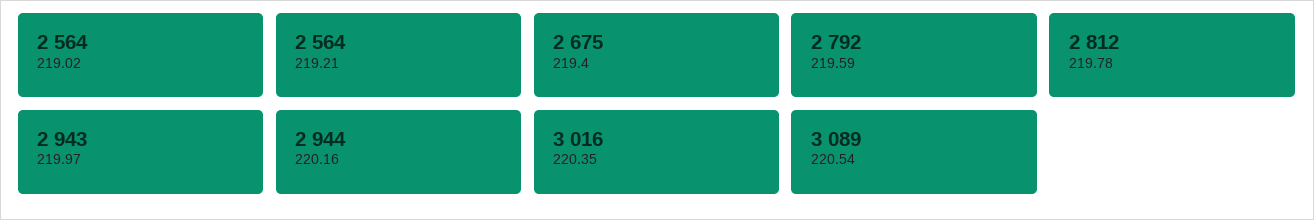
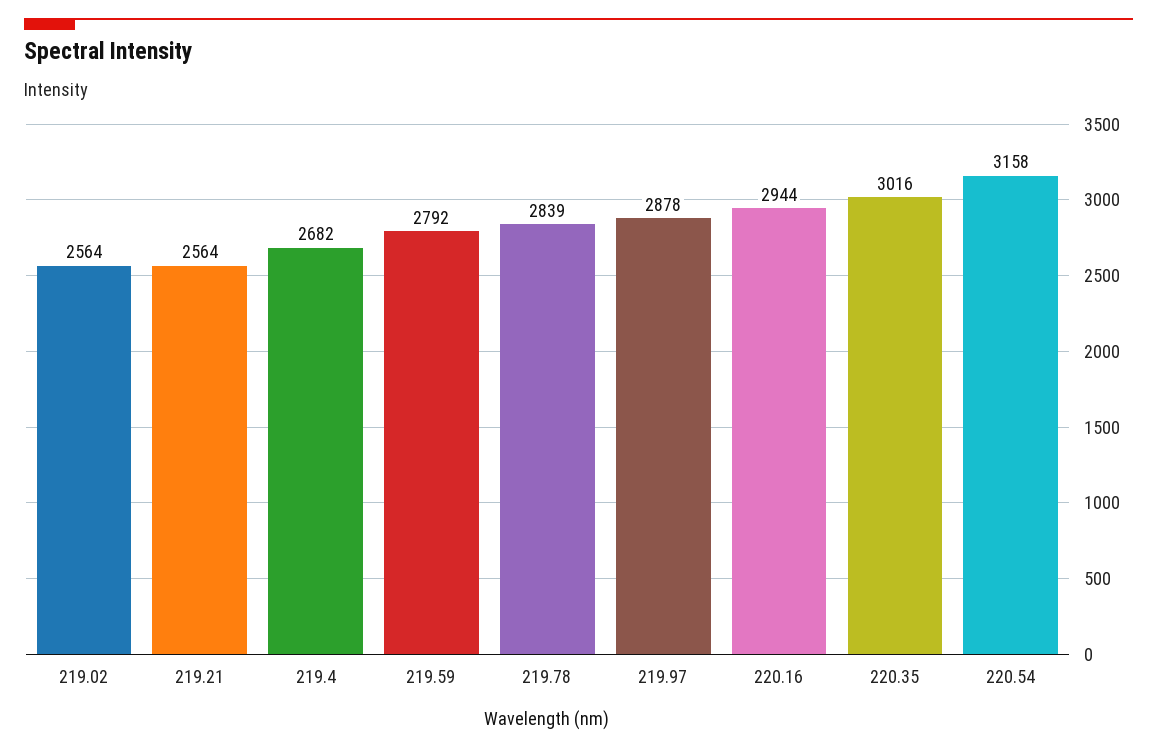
  {
    "219.02": 2564,
    "219.21": 2564,
-   "219.4": 2675,
+   "219.4": 2682,
    "219.59": 2792,
-   "219.78": 2812,
+   "219.78": 2839,
-   "219.97": 2943,
+   "219.97": 2878,
    "220.16": 2944,
    "220.35": 3016,
-   "220.54": 3089
+   "220.54": 3158
  }

